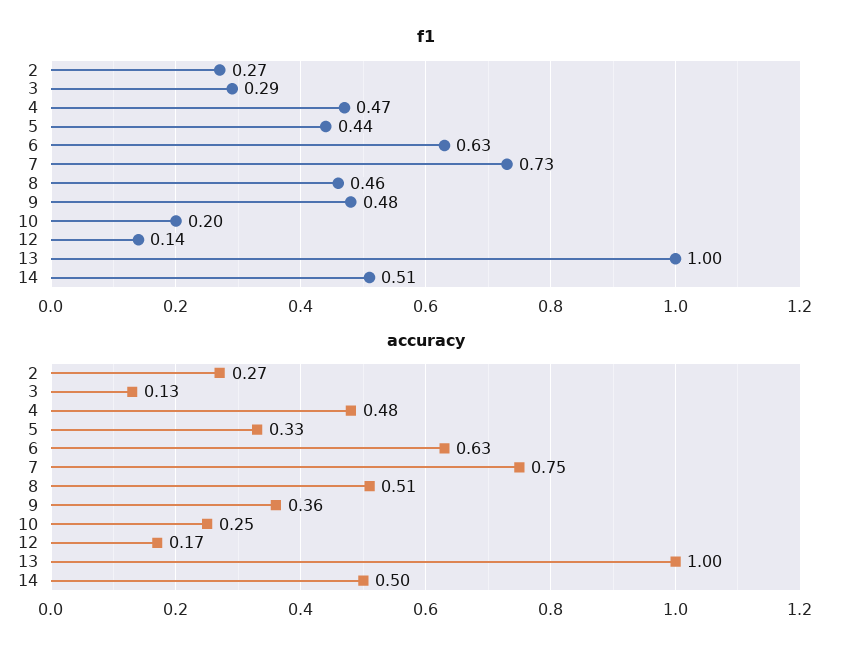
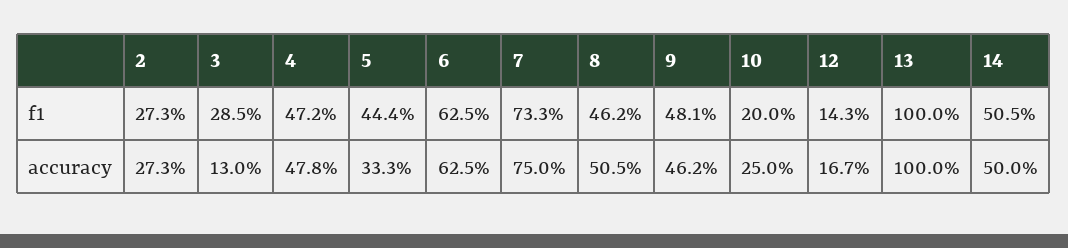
  {
    "f1": {
      "2": 0.273,
      "3": 0.285,
      "4": 0.472,
      "5": 0.444,
      "6": 0.625,
      "7": 0.733,
      "8": 0.462,
      "9": 0.481,
      "10": 0.2,
      "12": 0.143,
      "13": 1,
      "14": 0.505
    },
    "accuracy": {
      "2": 0.273,
      "3": 0.13,
      "4": 0.478,
      "5": 0.333,
      "6": 0.625,
      "7": 0.75,
      "8": 0.505,
-     "9": 0.36,
+     "9": 0.462,
      "10": 0.25,
      "12": 0.167,
      "13": 1,
      "14": 0.5
    }
  }

